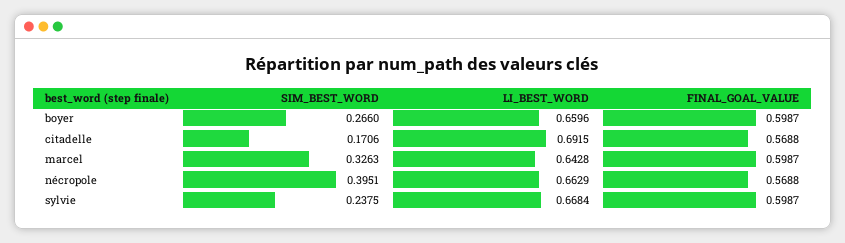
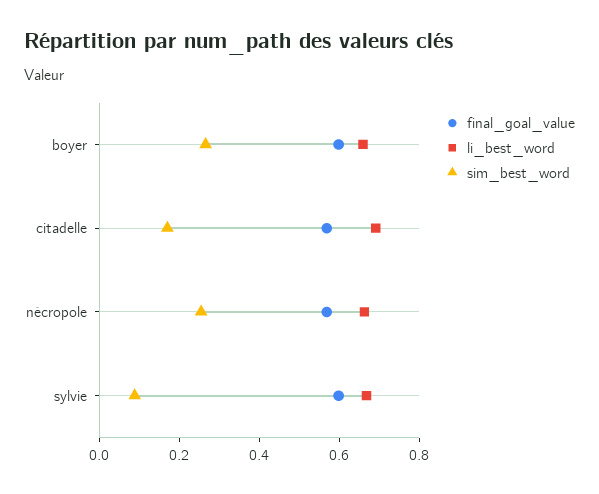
  {
    "SIM_BEST_WORD": {
      "boyer": 0.266,
      "citadelle": 0.1706,
-     "marcel": 0.3263,
-     "nécropole": 0.3951,
+     "nécropole": 0.25,
-     "sylvie": 0.2375
+     "sylvie": 0.1
    },
    "LI_BEST_WORD": {
      "boyer": 0.6596,
      "citadelle": 0.6915,
-     "marcel": 0.6428,
      "nécropole": 0.6629,
      "sylvie": 0.6684
    },
    "FINAL_GOAL_VALUE": {
      "boyer": 0.5987,
      "citadelle": 0.5688,
-     "marcel": 0.5987,
      "nécropole": 0.5688,
      "sylvie": 0.5987
    }
  }

